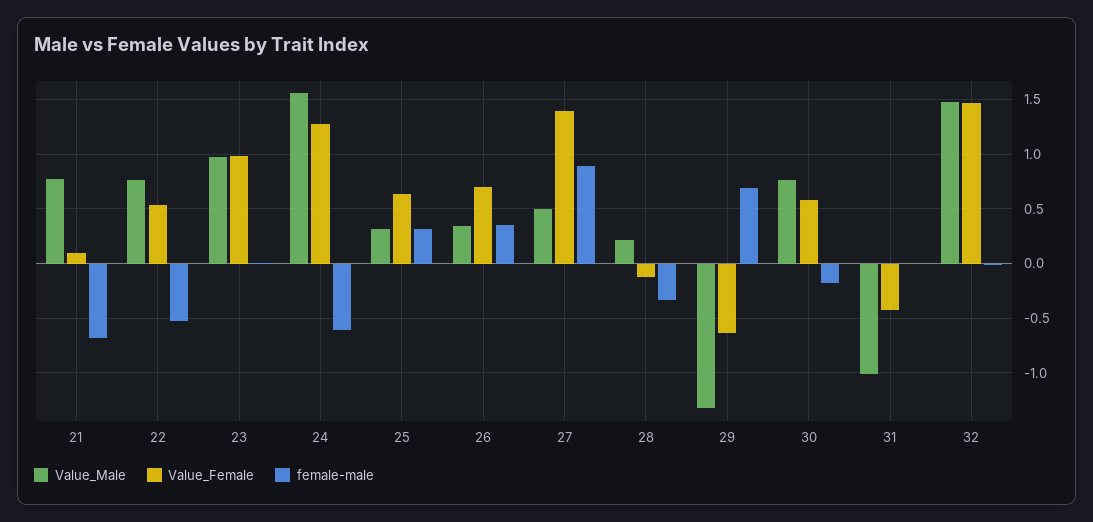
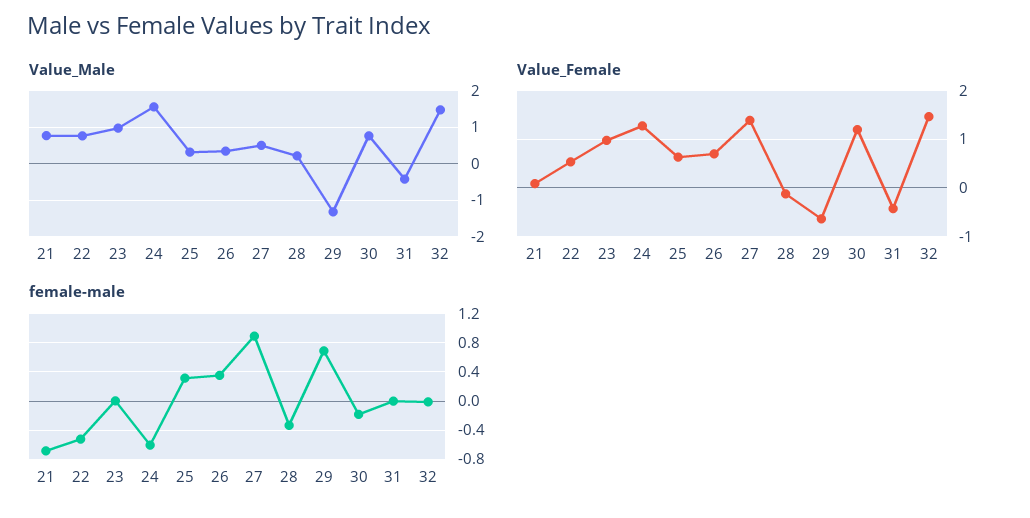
  {
    "Value_Male": {
      "21": 0.8,
      "22": 0.8,
      "23": 1,
      "24": 1.6,
      "25": 0.3,
      "26": 0.3,
      "27": 0.5,
      "28": 0.2,
      "29": -1.3,
      "30": 0.8,
-     "31": -1,
+     "31": -0.4,
      "32": 1.5
    },
    "Value_Female": {
      "21": 0.1,
      "22": 0.5,
      "23": 1,
      "24": 1.3,
      "25": 0.6,
      "26": 0.7,
      "27": 1.4,
      "28": -0.1,
      "29": -0.6,
-     "30": 0.6,
+     "30": 1.2,
      "31": -0.4,
      "32": 1.5
    },
    "female-male": {
      "21": -0.7,
      "22": -0.5,
      "23": 0,
      "24": -0.6,
      "25": 0.3,
      "26": 0.4,
      "27": 0.9,
      "28": -0.3,
      "29": 0.7,
      "30": -0.2,
      "31": 0,
      "32": 0
    }
  }

